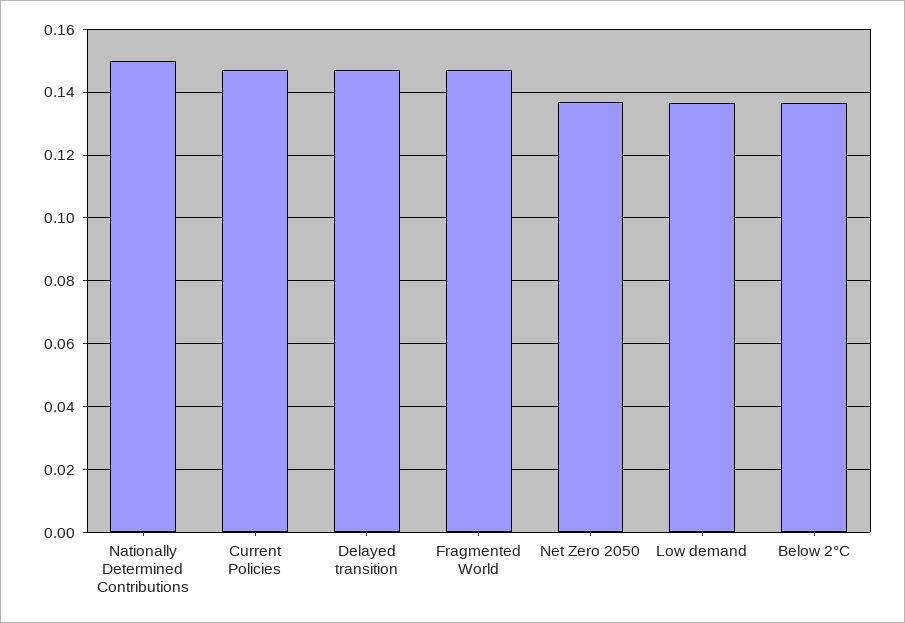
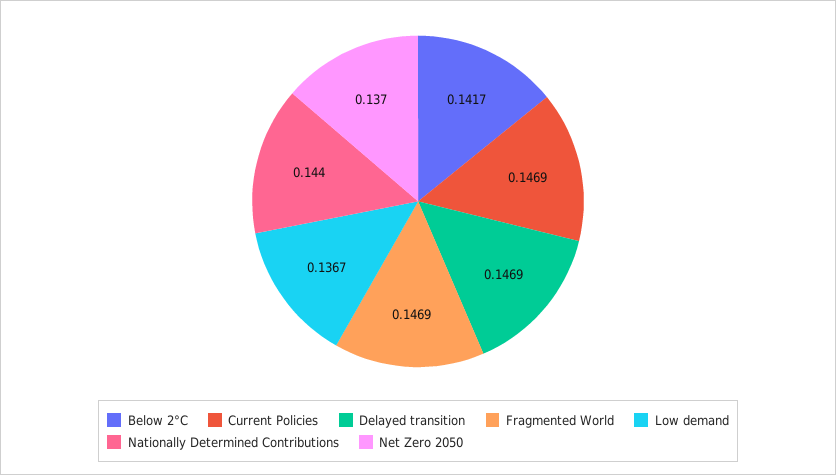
  {
-   "Nationally Determined Contributions": 0.15,
+   "Nationally Determined Contributions": 0.144,
    "Current Policies": 0.1469,
    "Delayed transition": 0.1469,
    "Fragmented World": 0.1469,
    "Net Zero 2050": 0.137,
    "Low demand": 0.1367,
-   "Below 2°C": 0.136
+   "Below 2°C": 0.1417
  }

